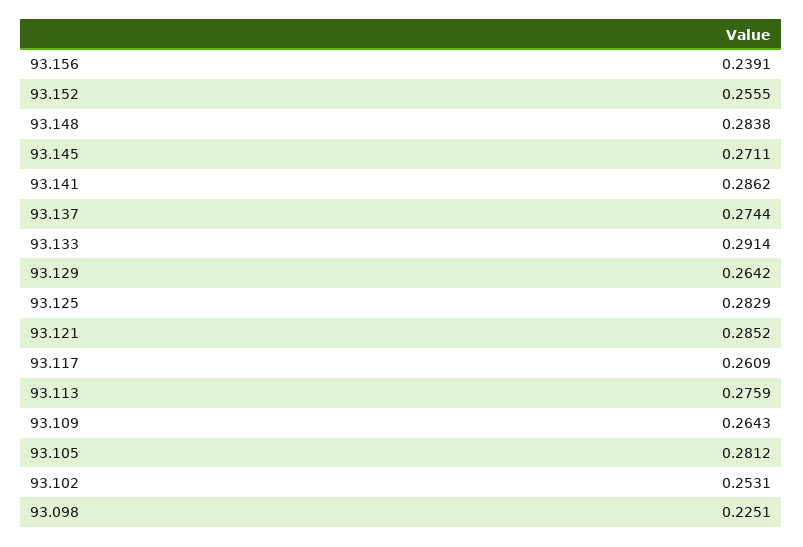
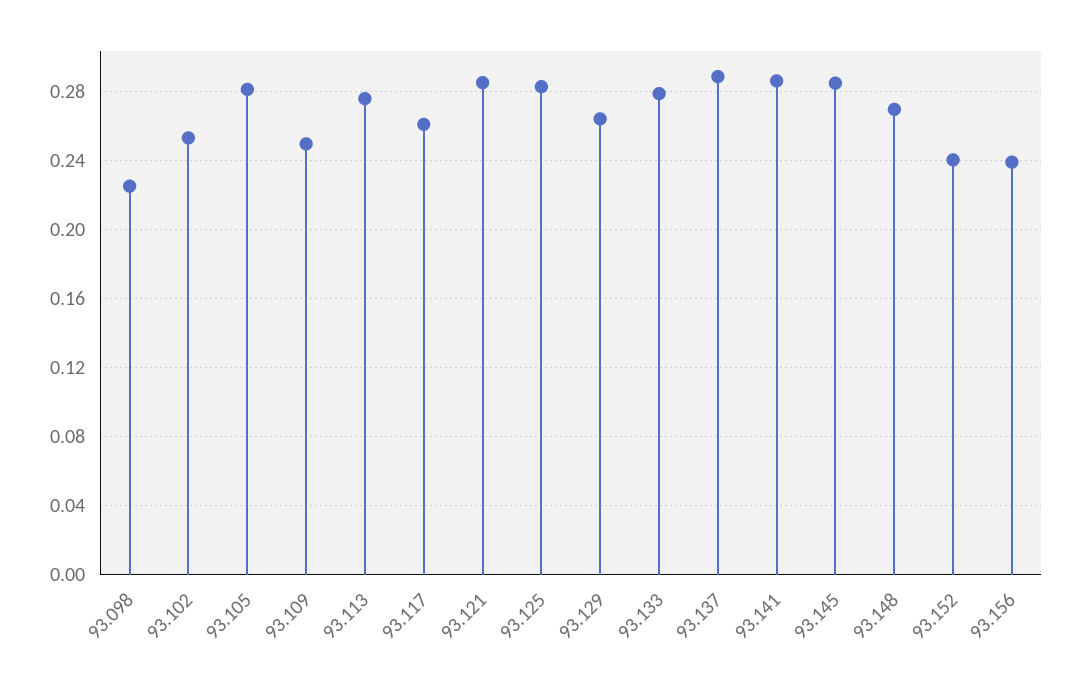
  {
    "93.156": 0.2391,
-   "93.152": 0.2555,
+   "93.152": 0.24,
-   "93.148": 0.2838,
+   "93.148": 0.27,
-   "93.145": 0.2711,
+   "93.145": 0.285,
    "93.141": 0.2862,
-   "93.137": 0.2744,
+   "93.137": 0.29,
-   "93.133": 0.2914,
+   "93.133": 0.28,
    "93.129": 0.2642,
    "93.125": 0.2829,
    "93.121": 0.2852,
    "93.117": 0.2609,
    "93.113": 0.2759,
-   "93.109": 0.2643,
+   "93.109": 0.25,
    "93.105": 0.2812,
    "93.102": 0.2531,
    "93.098": 0.2251
  }

